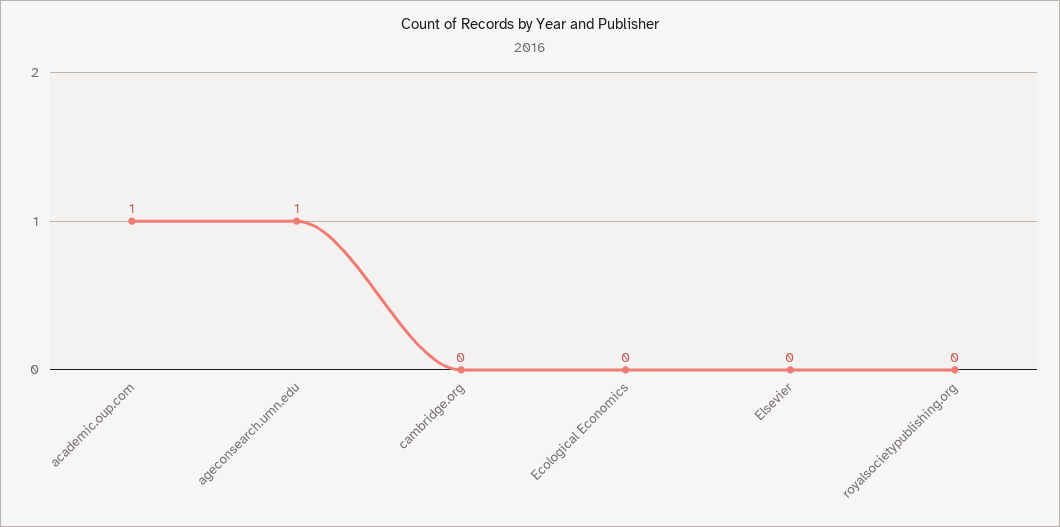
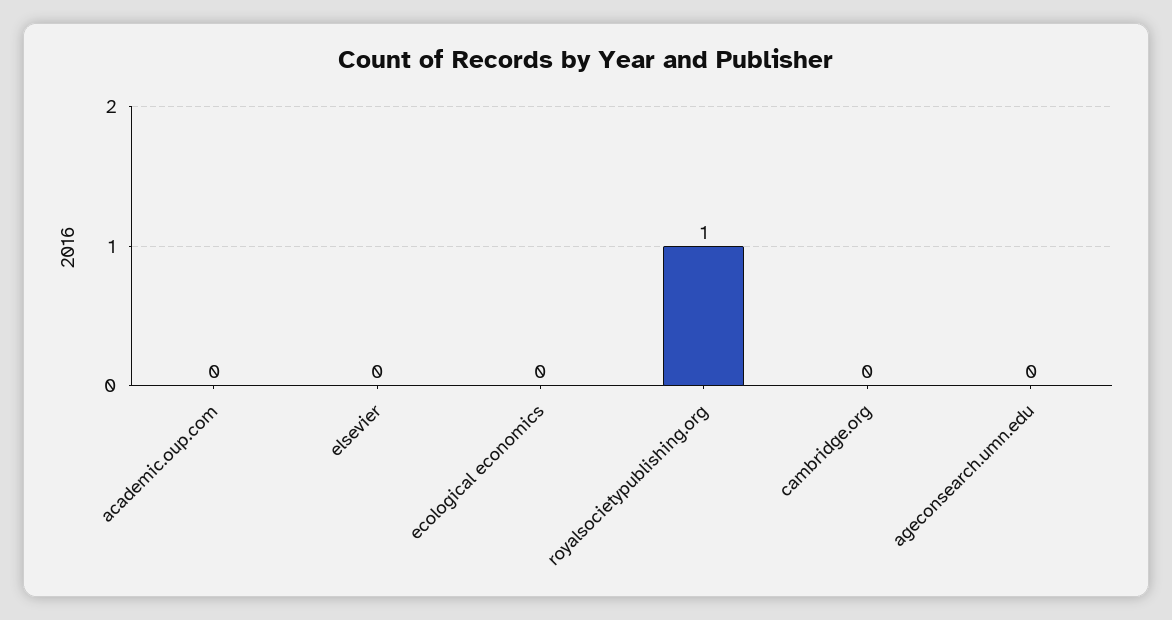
  {
-   "academic.oup.com": 1,
+   "academic.oup.com": 0,
-   "ageconsearch.umn.edu": 1,
+   "ageconsearch.umn.edu": 0,
    "cambridge.org": 0,
    "Ecological Economics": 0,
    "Elsevier": 0,
-   "royalsocietypublishing.org": 0
+   "royalsocietypublishing.org": 1
  }

